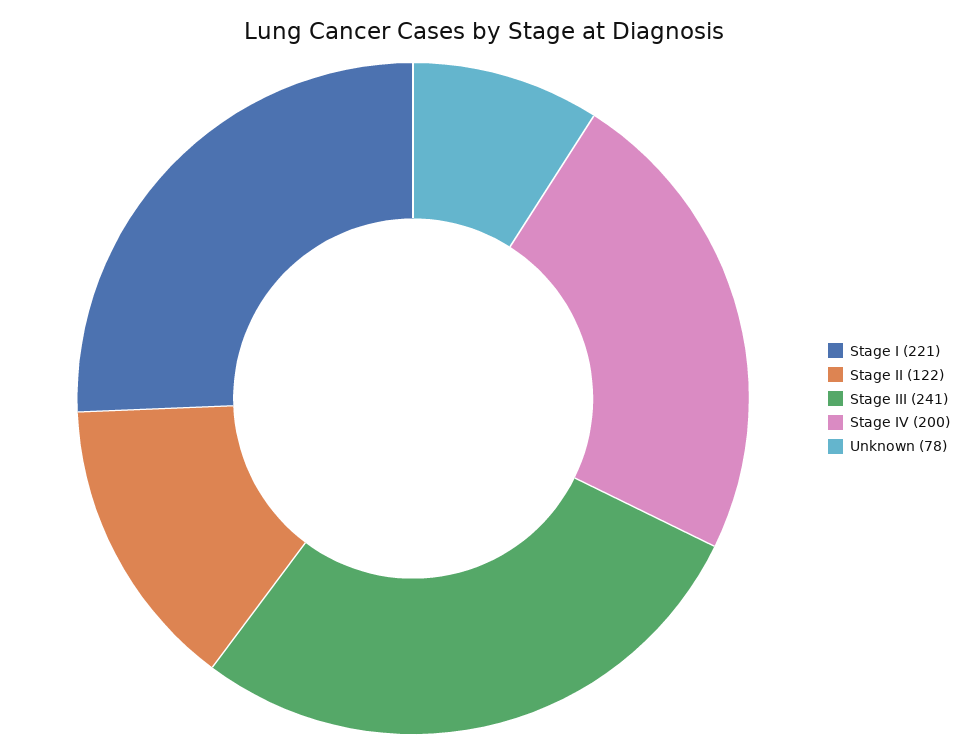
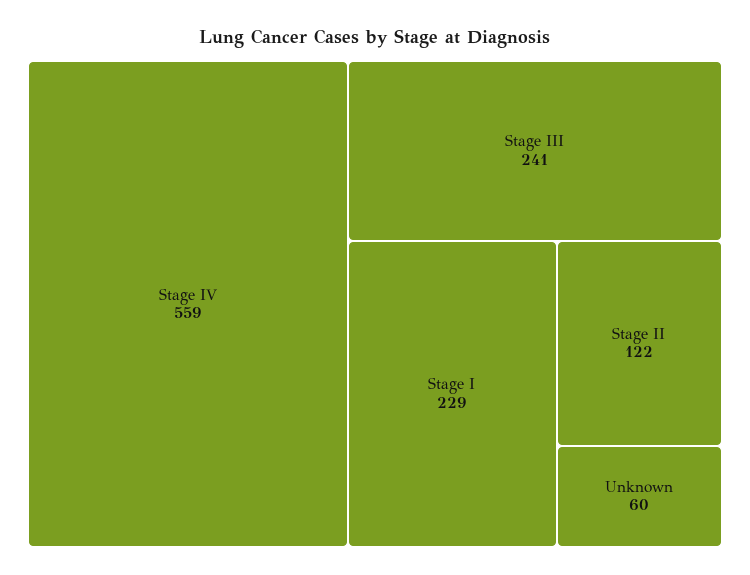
  {
-   "Stage I": 221,
+   "Stage I": 229,
    "Stage II": 122,
    "Stage III": 241,
-   "Stage IV": 200,
+   "Stage IV": 559,
-   "Unknown": 78
+   "Unknown": 60
  }

